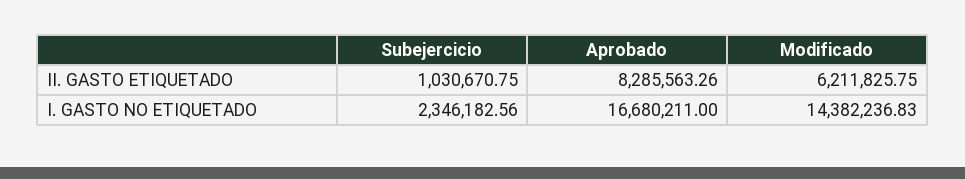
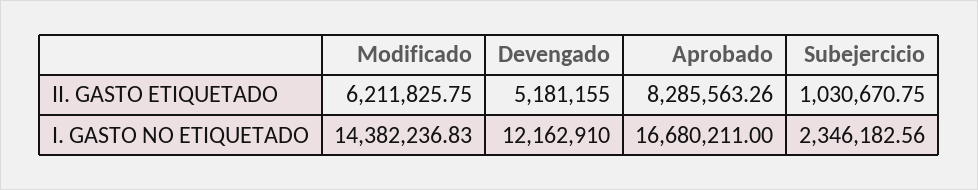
  {
    "Subejercicio": {
      "II. GASTO ETIQUETADO": 1030670.75,
      "I. GASTO NO ETIQUETADO": 2346182.56
    },
    "Aprobado": {
      "II. GASTO ETIQUETADO": 8285563.26,
      "I. GASTO NO ETIQUETADO": 16680211
    },
    "Modificado": {
      "II. GASTO ETIQUETADO": 6211825.75,
      "I. GASTO NO ETIQUETADO": 14382236.83
-   }
+   },
+   "Devengado": {
+     "II. GASTO ETIQUETADO": 5181155,
+     "I. GASTO NO ETIQUETADO": 12162910
+   }
  }

